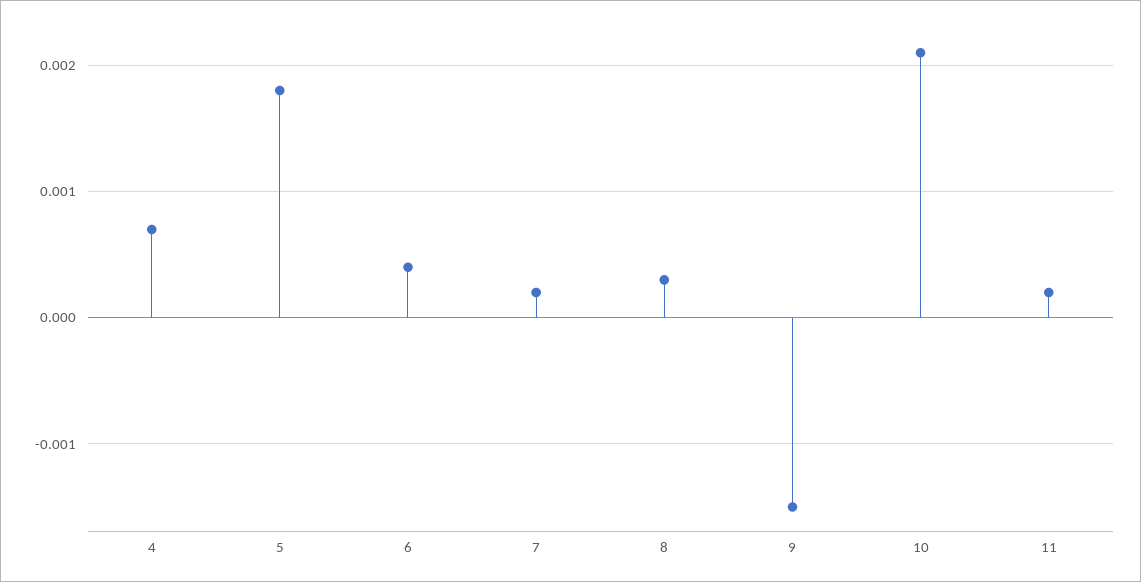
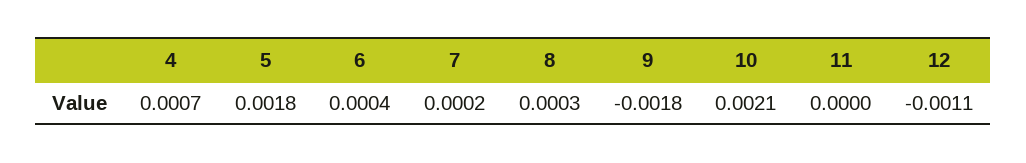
  {
    "4": 0.0007,
    "5": 0.0018,
    "6": 0.0004,
    "7": 0.0002,
    "8": 0.0003,
-   "9": -0.0015,
+   "9": -0.0018,
    "10": 0.0021,
-   "11": 0.0002
+   "11": 0,
+   "12": -0.0011
  }

